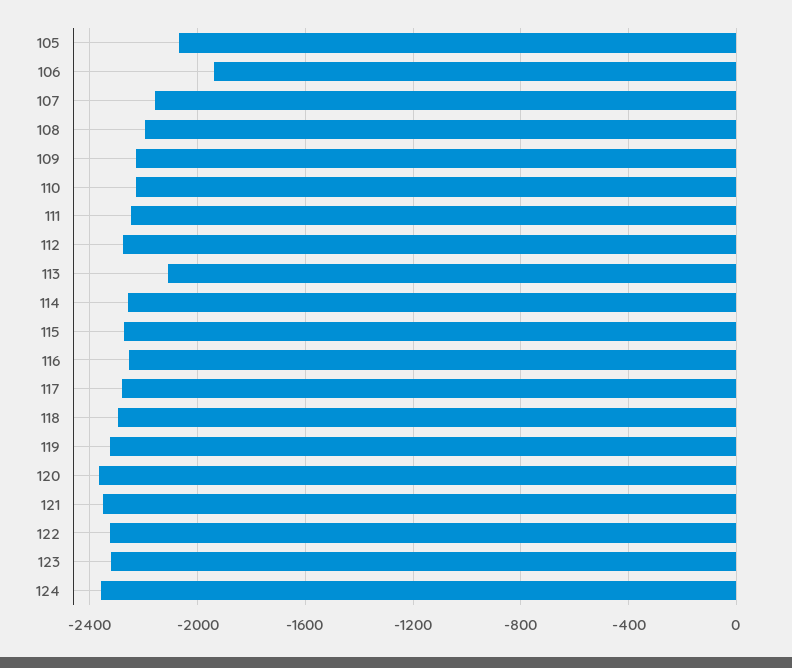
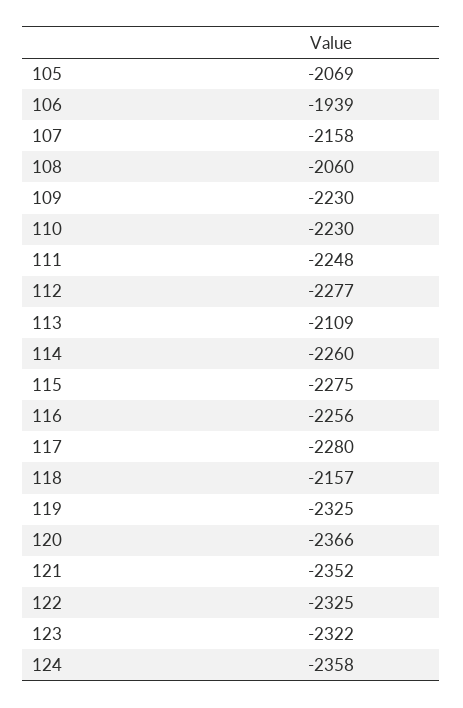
  {
    "105": -2069,
    "106": -1939,
    "107": -2158,
-   "108": -2200,
+   "108": -2060,
    "109": -2230,
    "110": -2230,
    "111": -2248,
    "112": -2277,
    "113": -2109,
    "114": -2260,
    "115": -2275,
    "116": -2256,
    "117": -2280,
-   "118": -2300,
+   "118": -2157,
    "119": -2325,
    "120": -2366,
    "121": -2352,
    "122": -2325,
    "123": -2322,
    "124": -2358
  }

